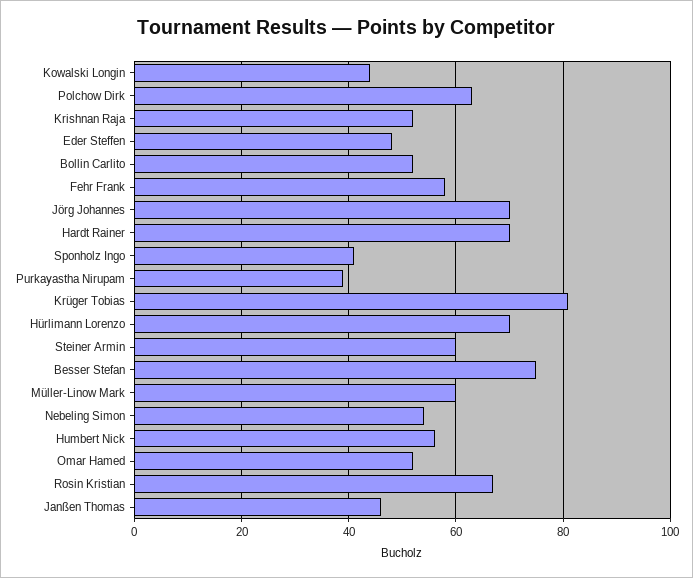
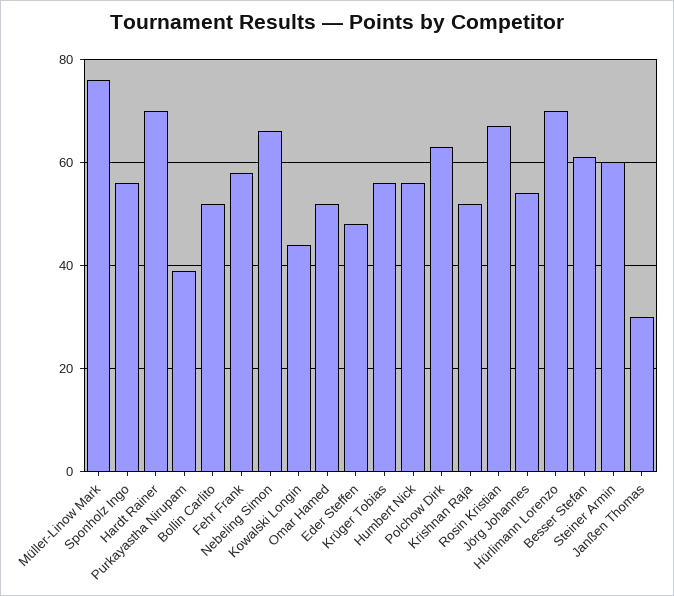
  {
    "Kowalski Longin": 45,
    "Polchow Dirk": 65,
    "Krishnan Raja": 50,
    "Eder Steffen": 50,
    "Bollin Carlito": 50,
    "Fehr Frank": 60,
-   "Jörg Johannes": 70,
+   "Jörg Johannes": 55,
    "Hardt Rainer": 70,
-   "Sponholz Ingo": 40,
+   "Sponholz Ingo": 55,
    "Purkayastha Nirupam": 40,
-   "Krüger Tobias": 80,
+   "Krüger Tobias": 55,
    "Hürlimann Lorenzo": 70,
    "Steiner Armin": 60,
-   "Besser Stefan": 75,
+   "Besser Stefan": 60,
-   "Müller-Linow Mark": 60,
+   "Müller-Linow Mark": 75,
-   "Nebeling Simon": 55,
+   "Nebeling Simon": 65,
    "Humbert Nick": 55,
    "Omar Hamed": 50,
    "Rosin Kristian": 65,
-   "Janßen Thomas": 45
+   "Janßen Thomas": 30
  }

